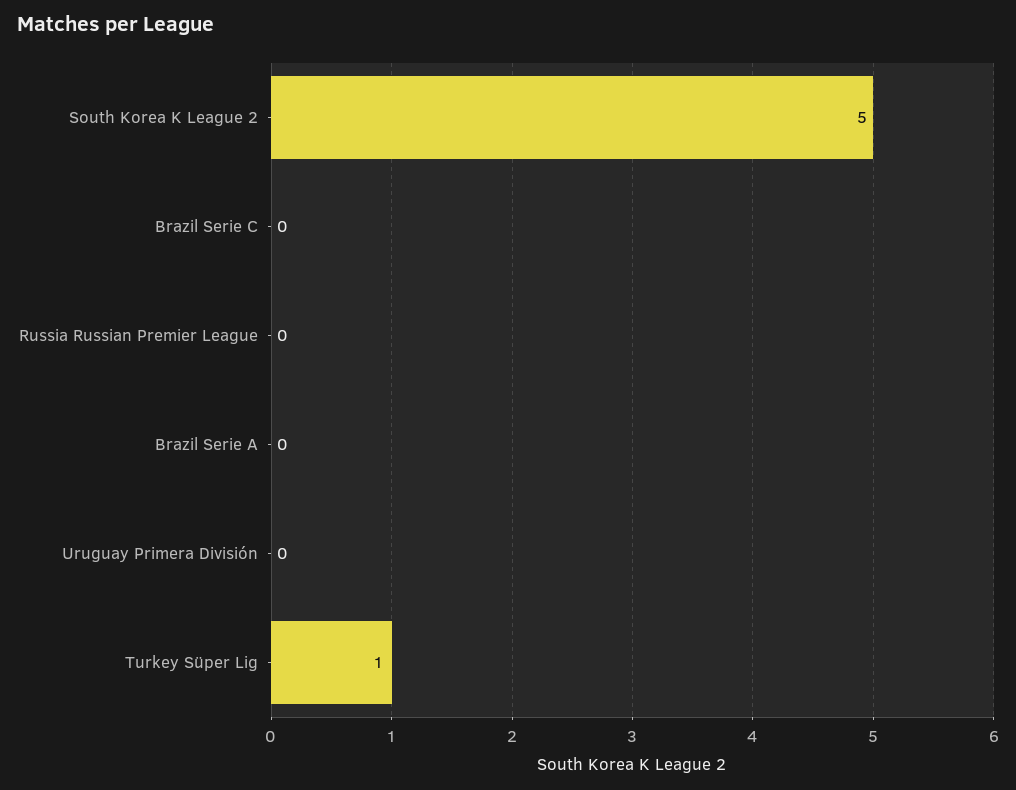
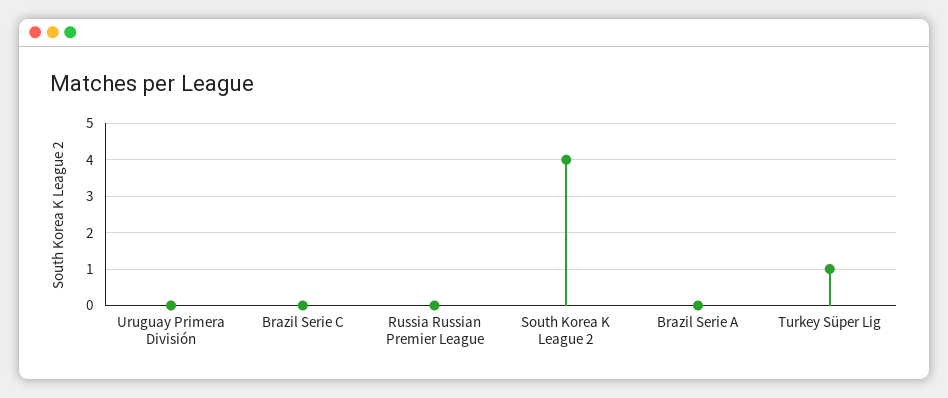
  {
-   "South Korea K League 2": 5,
+   "South Korea K League 2": 4,
    "Brazil Serie C": 0,
    "Russia Russian Premier League": 0,
    "Brazil Serie A": 0,
    "Uruguay Primera División": 0,
    "Turkey Süper Lig": 1
  }

